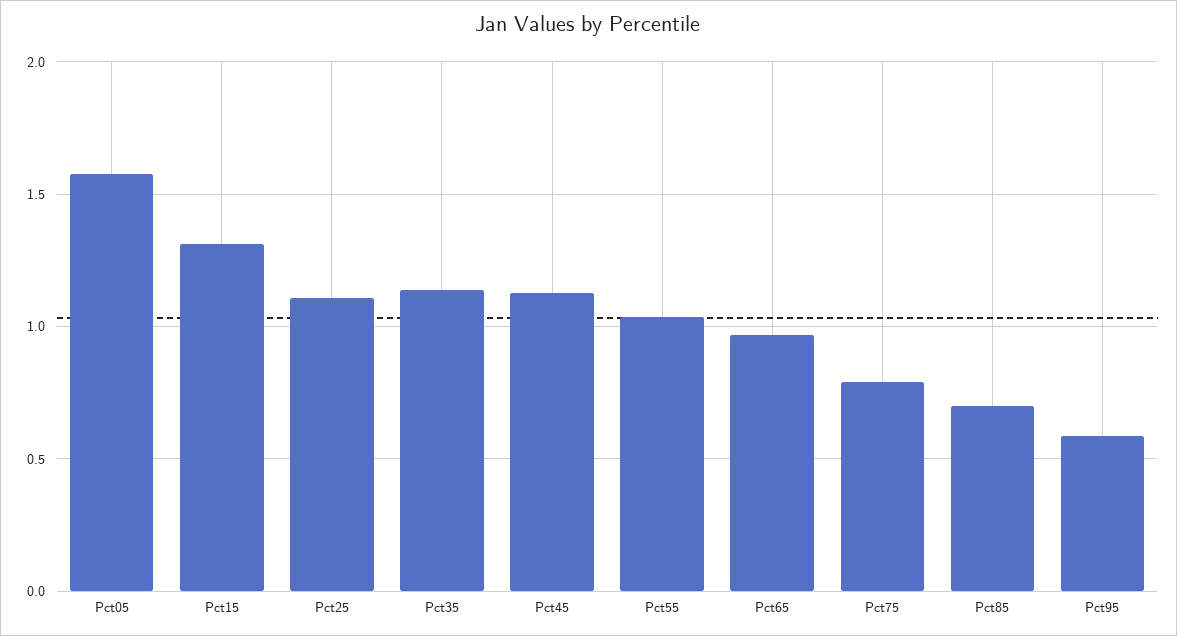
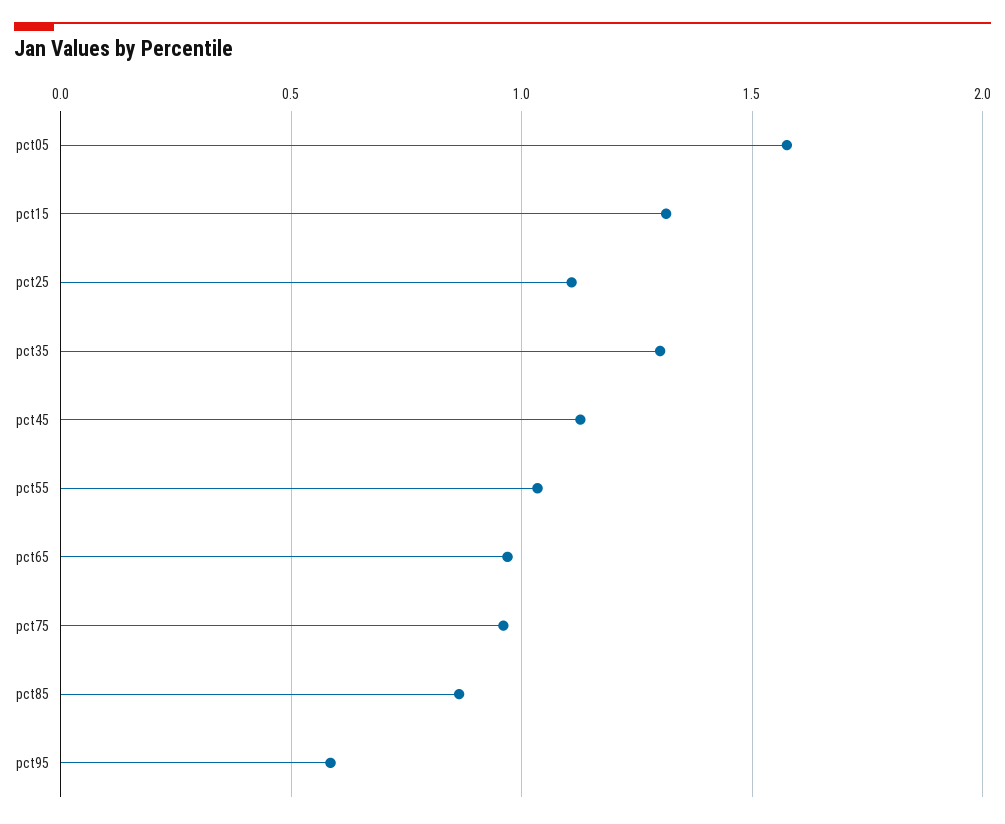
  {
    "Pct05": 1.6,
    "Pct15": 1.3,
    "Pct25": 1.1,
-   "Pct35": 1.15,
+   "Pct35": 1.3,
    "Pct45": 1.15,
    "Pct55": 1.05,
    "Pct65": 0.95,
-   "Pct75": 0.8,
+   "Pct75": 0.95,
-   "Pct85": 0.7,
+   "Pct85": 0.85,
    "Pct95": 0.6
  }

